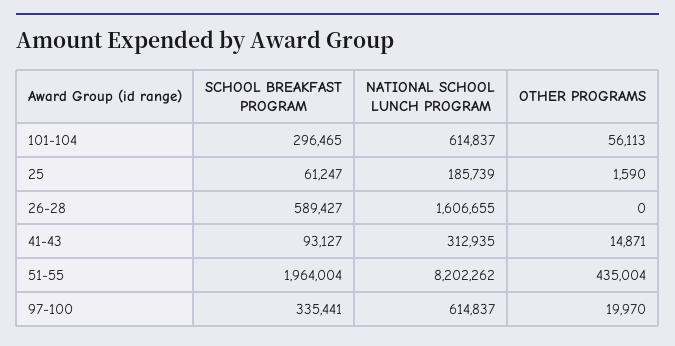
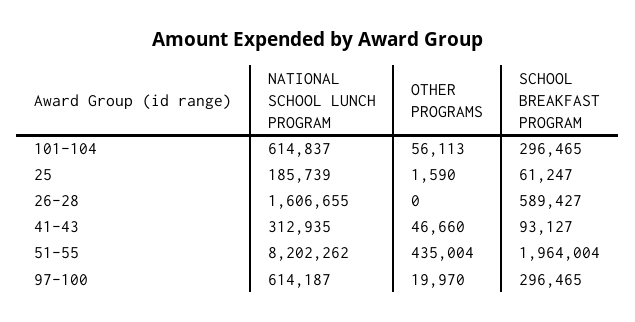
  {
    "SCHOOL BREAKFAST PROGRAM": {
      "101-104": 296465,
      "25": 61247,
      "26-28": 589427,
      "41-43": 93127,
      "51-55": 1964004,
-     "97-100": 335441
+     "97-100": 296465
    },
    "NATIONAL SCHOOL LUNCH PROGRAM": {
      "101-104": 614837,
      "25": 185739,
      "26-28": 1606655,
      "41-43": 312935,
      "51-55": 8202262,
-     "97-100": 614837
+     "97-100": 614187
    },
    "OTHER PROGRAMS": {
      "101-104": 56113,
      "25": 1590,
      "26-28": 0,
-     "41-43": 14871,
+     "41-43": 46660,
      "51-55": 435004,
      "97-100": 19970
    }
  }

